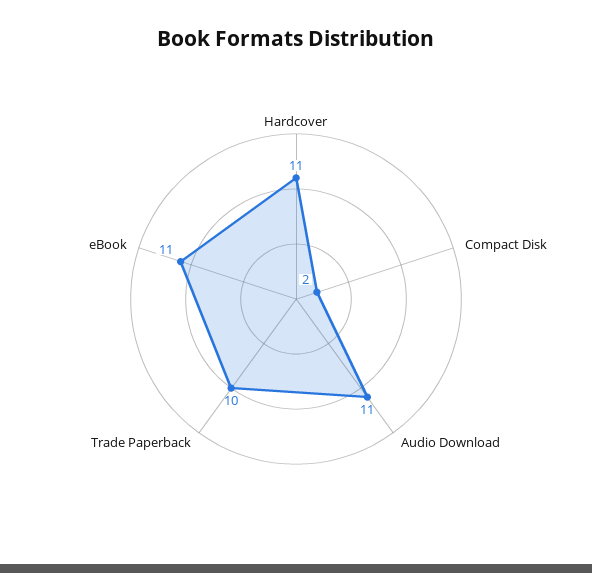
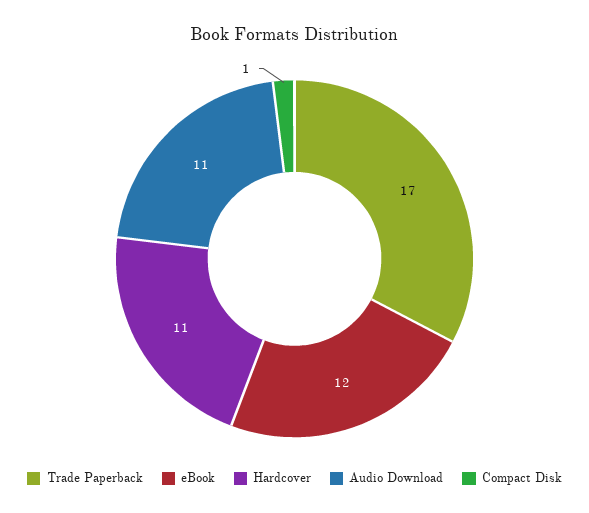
  {
    "Hardcover": 11,
-   "Compact Disk": 2,
+   "Compact Disk": 1,
    "Audio Download": 11,
-   "Trade Paperback": 10,
+   "Trade Paperback": 17,
-   "eBook": 11
+   "eBook": 12
  }

